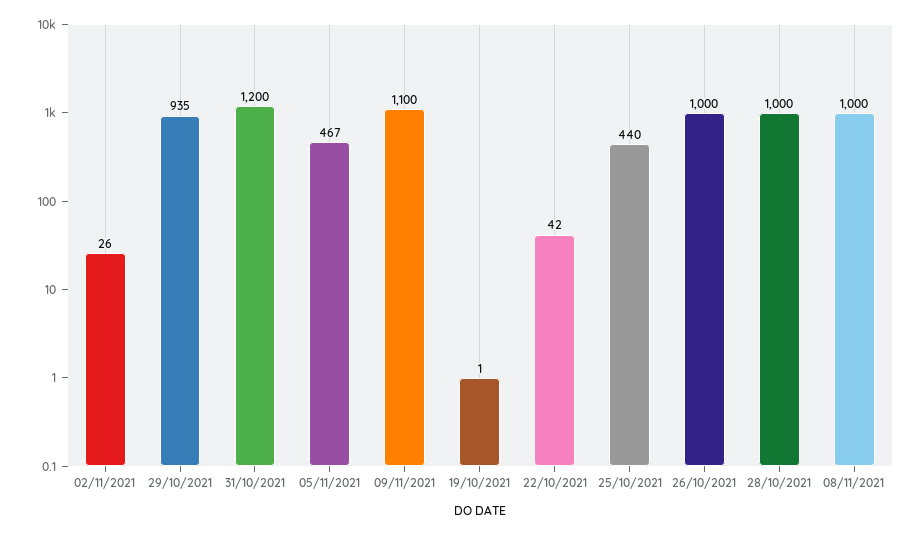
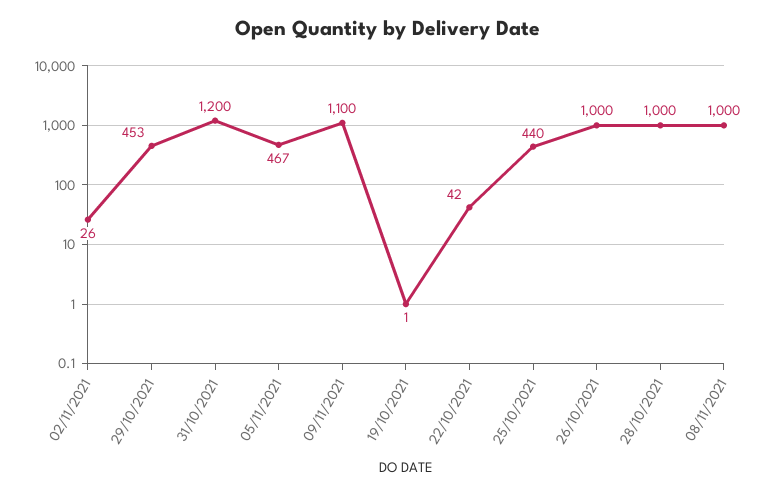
  {
    "02/11/2021": 26,
-   "29/10/2021": 935,
+   "29/10/2021": 453,
    "31/10/2021": 1200,
    "05/11/2021": 467,
    "09/11/2021": 1100,
    "19/10/2021": 1,
    "22/10/2021": 42,
    "25/10/2021": 440,
    "26/10/2021": 1000,
    "28/10/2021": 1000,
    "08/11/2021": 1000
  }

